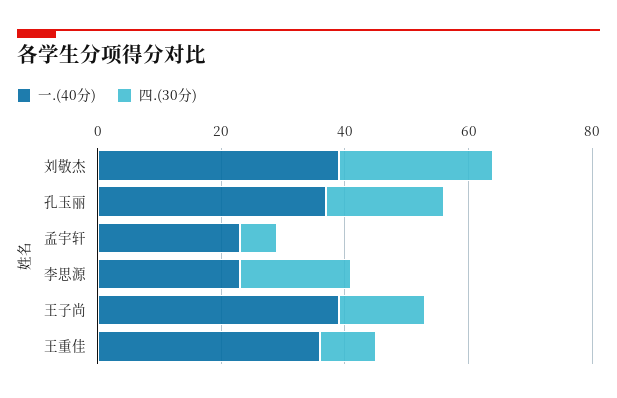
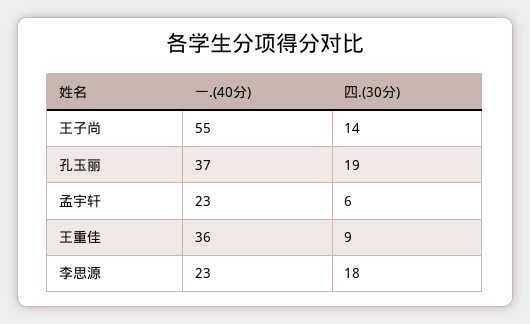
  {
    "一.(40分)": {
-     "刘敬杰": 40,
      "孔玉丽": 37,
      "孟宇轩": 23,
      "李思源": 23,
-     "王子尚": 40,
+     "王子尚": 55,
      "王重佳": 36
    },
    "四.(30分)": {
-     "刘敬杰": 25,
      "孔玉丽": 19,
      "孟宇轩": 6,
      "李思源": 18,
      "王子尚": 14,
      "王重佳": 9
    }
  }

